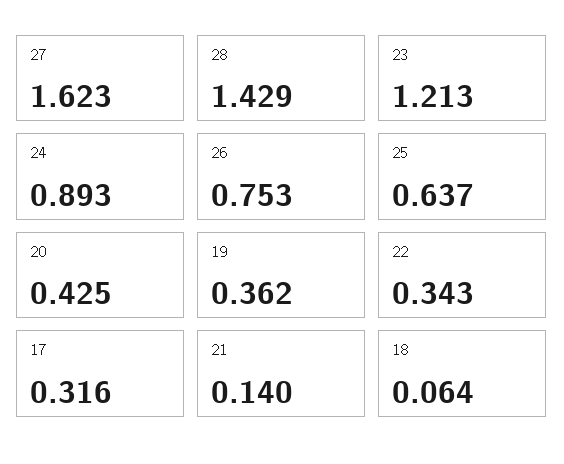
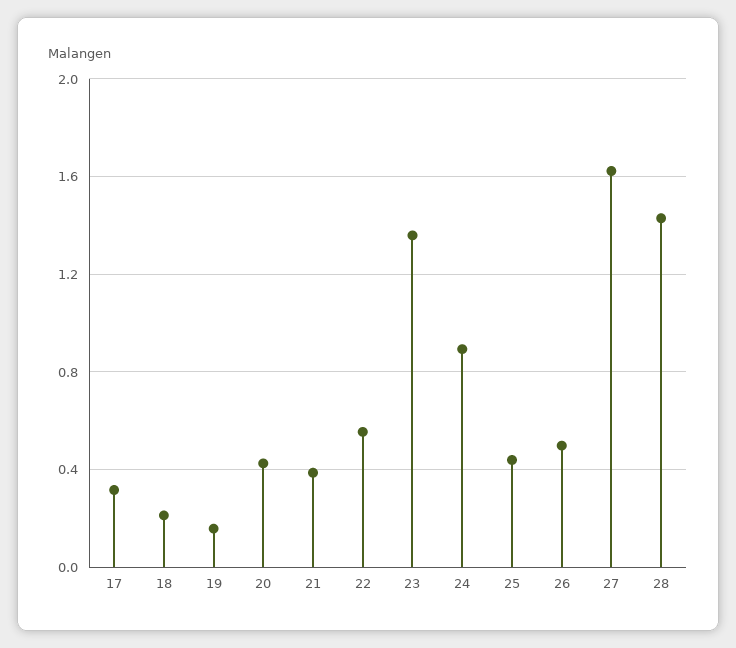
  {
    "27": 1.623,
    "28": 1.429,
-   "23": 1.213,
+   "23": 1.35,
    "24": 0.893,
-   "26": 0.753,
+   "26": 0.5,
-   "25": 0.637,
+   "25": 0.45,
    "20": 0.425,
-   "19": 0.362,
+   "19": 0.15,
-   "22": 0.343,
+   "22": 0.55,
    "17": 0.316,
-   "21": 0.14,
+   "21": 0.4,
-   "18": 0.064
+   "18": 0.2
  }

